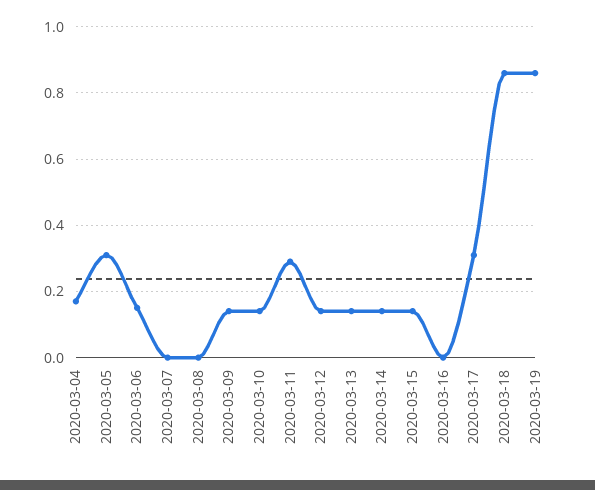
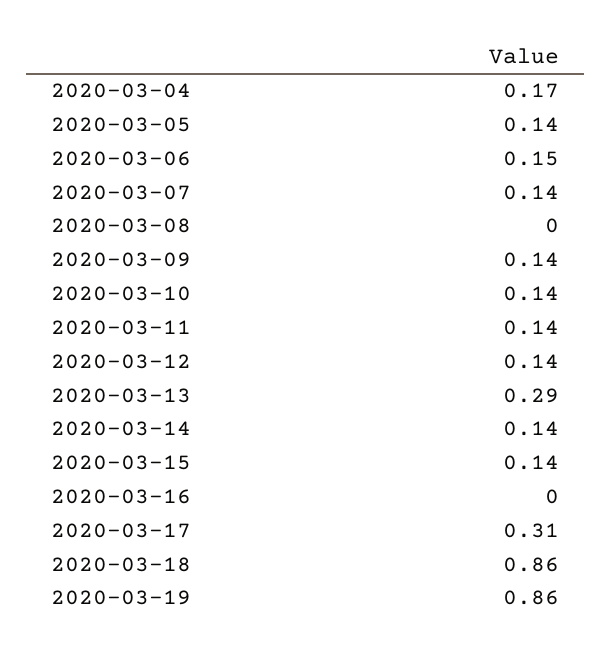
  {
    "2020-03-04": 0.17,
-   "2020-03-05": 0.3,
+   "2020-03-05": 0.14,
    "2020-03-06": 0.15,
-   "2020-03-07": 0,
+   "2020-03-07": 0.14,
    "2020-03-08": 0,
    "2020-03-09": 0.14,
    "2020-03-10": 0.14,
-   "2020-03-11": 0.3,
+   "2020-03-11": 0.14,
    "2020-03-12": 0.14,
-   "2020-03-13": 0.15,
+   "2020-03-13": 0.29,
    "2020-03-14": 0.14,
    "2020-03-15": 0.14,
    "2020-03-16": 0,
    "2020-03-17": 0.31,
    "2020-03-18": 0.86,
    "2020-03-19": 0.86
  }

